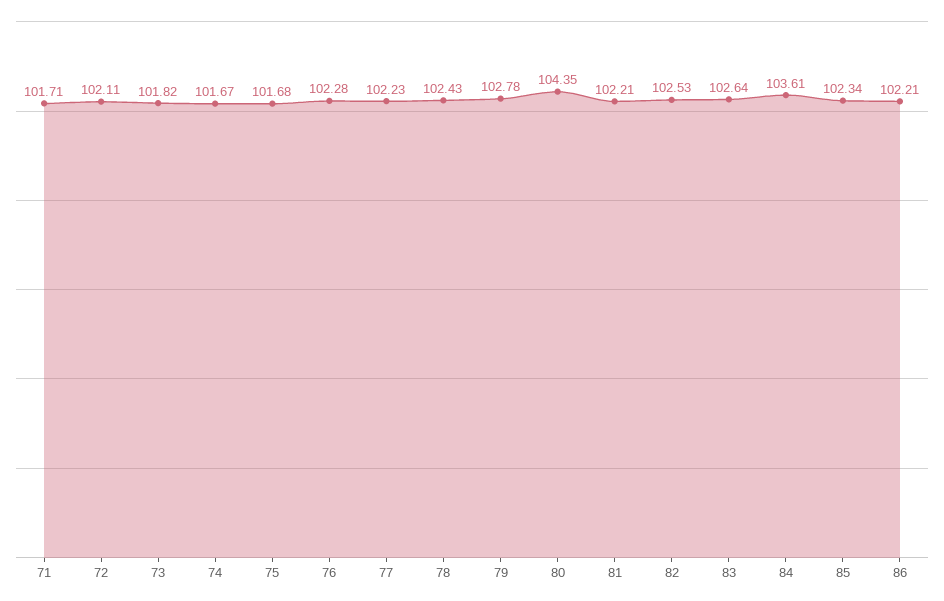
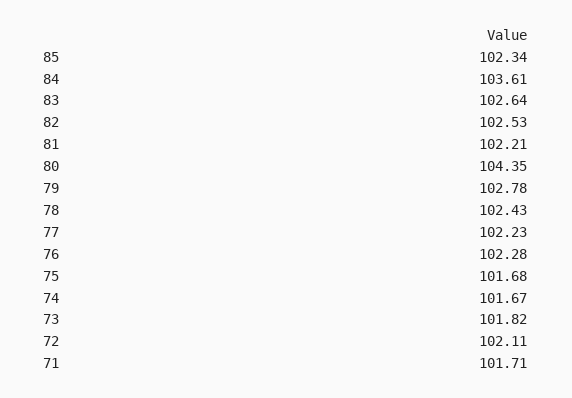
  {
    "71": 101.71,
    "72": 102.11,
    "73": 101.82,
    "74": 101.67,
    "75": 101.68,
    "76": 102.28,
    "77": 102.23,
    "78": 102.43,
    "79": 102.78,
    "80": 104.35,
    "81": 102.21,
    "82": 102.53,
    "83": 102.64,
    "84": 103.61,
-   "85": 102.34,
+   "85": 102.34
-   "86": 102.21
  }

